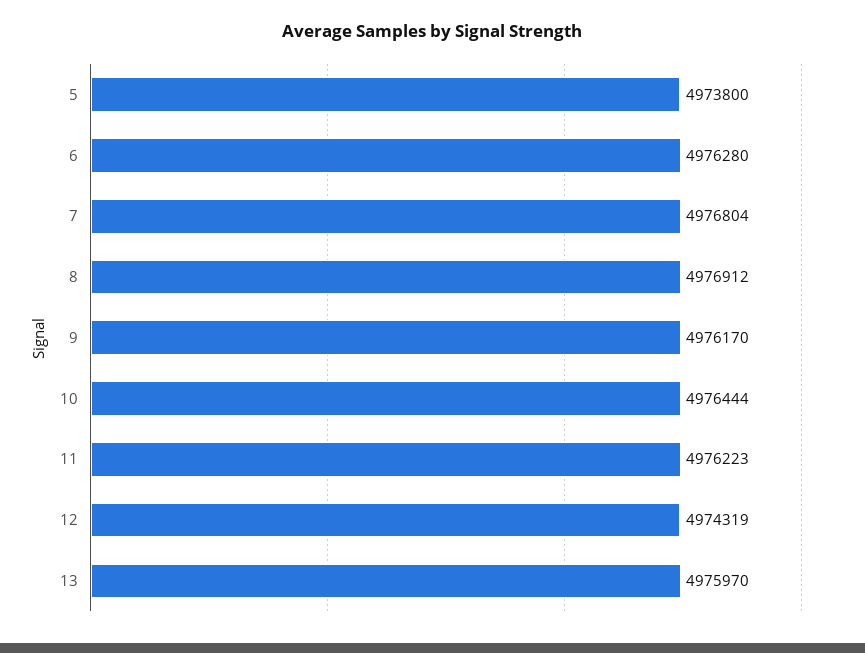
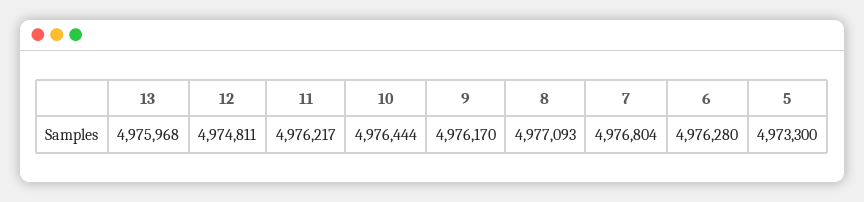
  {
-   "5": 4973800,
+   "5": 4973300,
    "6": 4976280,
    "7": 4976804,
-   "8": 4976912,
+   "8": 4977093,
    "9": 4976170,
    "10": 4976444,
-   "11": 4976223,
+   "11": 4976217,
-   "12": 4974319,
+   "12": 4974811,
-   "13": 4975970
+   "13": 4975968
  }

